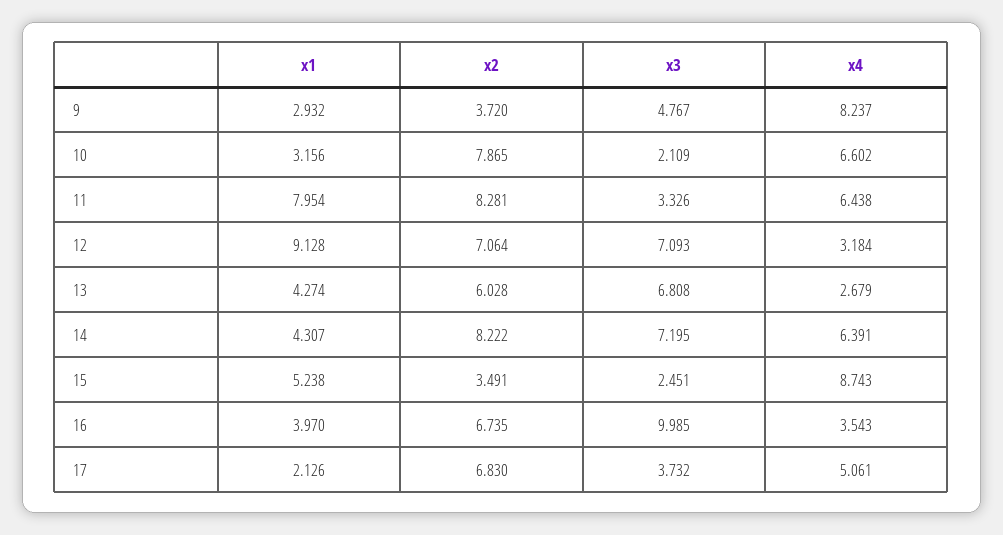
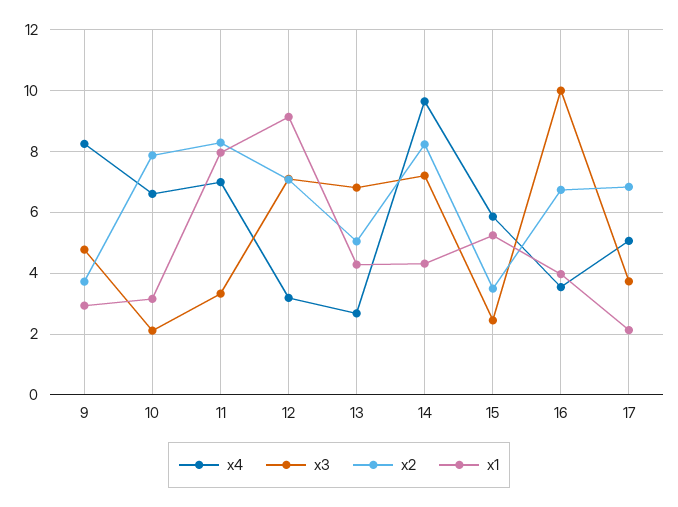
  {
    "x1": {
      "9": 2.932,
      "10": 3.156,
      "11": 7.954,
      "12": 9.128,
      "13": 4.274,
      "14": 4.307,
      "15": 5.238,
      "16": 3.97,
      "17": 2.126
    },
    "x2": {
      "9": 3.72,
      "10": 7.865,
      "11": 8.281,
      "12": 7.064,
-     "13": 6.028,
+     "13": 5,
      "14": 8.222,
      "15": 3.491,
      "16": 6.735,
      "17": 6.83
    },
    "x3": {
      "9": 4.767,
      "10": 2.109,
      "11": 3.326,
      "12": 7.093,
      "13": 6.808,
      "14": 7.195,
      "15": 2.451,
      "16": 9.985,
      "17": 3.732
    },
    "x4": {
      "9": 8.237,
      "10": 6.602,
-     "11": 6.438,
+     "11": 7,
      "12": 3.184,
      "13": 2.679,
-     "14": 6.391,
+     "14": 9.6,
-     "15": 8.743,
+     "15": 5.8,
      "16": 3.543,
      "17": 5.061
    }
  }

